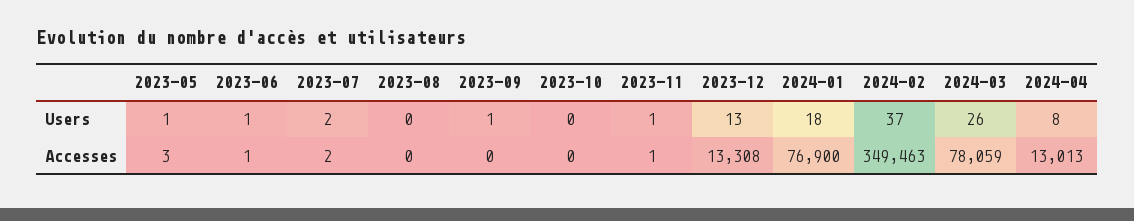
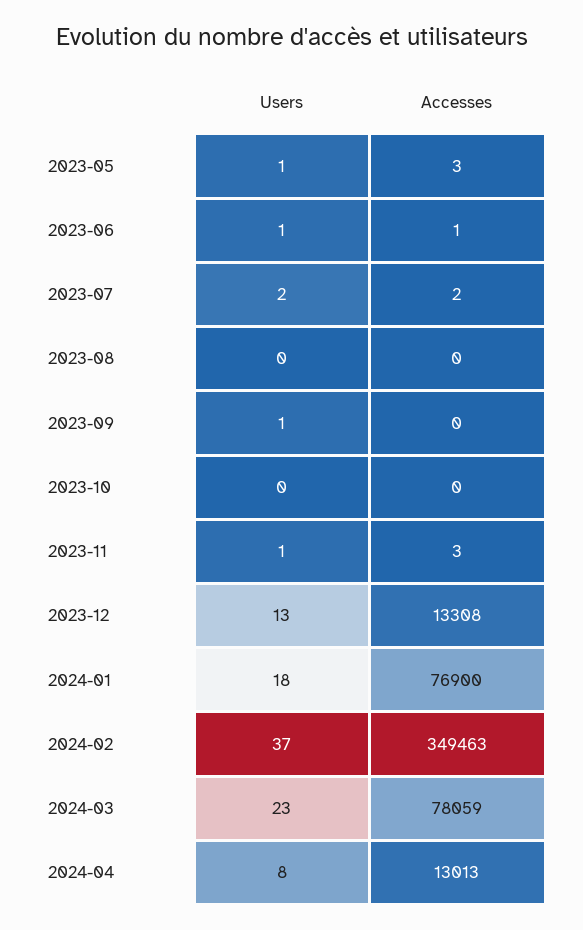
  {
    "2023-05": {
      "Users": 1,
      "Accesses": 3
    },
    "2023-06": {
      "Users": 1,
      "Accesses": 1
    },
    "2023-07": {
      "Users": 2,
      "Accesses": 2
    },
    "2023-08": {
      "Users": 0,
      "Accesses": 0
    },
    "2023-09": {
      "Users": 1,
      "Accesses": 0
    },
    "2023-10": {
      "Users": 0,
      "Accesses": 0
    },
    "2023-11": {
      "Users": 1,
-     "Accesses": 1
+     "Accesses": 3
    },
    "2023-12": {
      "Users": 13,
      "Accesses": 13308
    },
    "2024-01": {
      "Users": 18,
      "Accesses": 76900
    },
    "2024-02": {
      "Users": 37,
      "Accesses": 349463
    },
    "2024-03": {
-     "Users": 26,
+     "Users": 23,
      "Accesses": 78059
    },
    "2024-04": {
      "Users": 8,
      "Accesses": 13013
    }
  }

